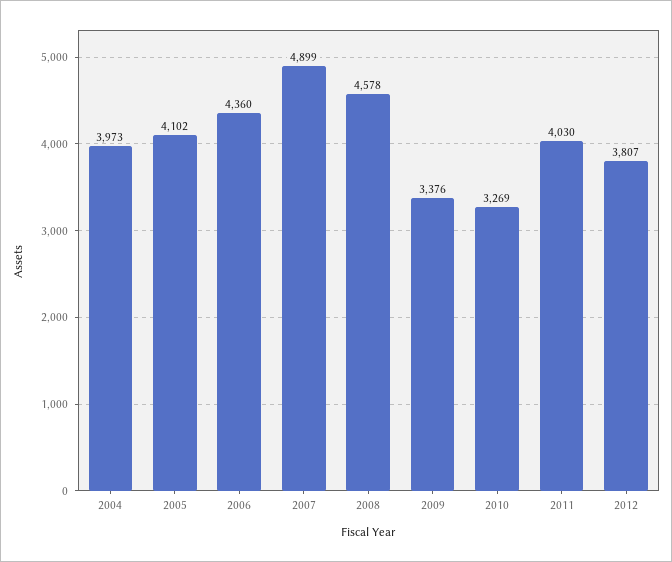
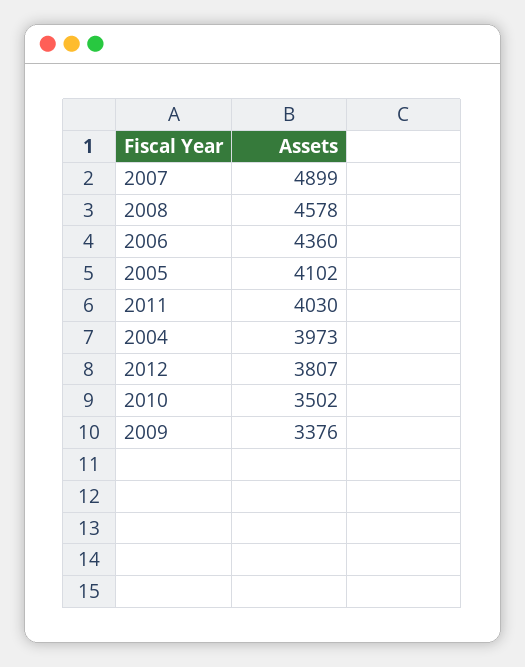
  {
    "2004": 3973,
    "2005": 4102,
    "2006": 4360,
    "2007": 4899,
    "2008": 4578,
    "2009": 3376,
-   "2010": 3269,
+   "2010": 3502,
    "2011": 4030,
    "2012": 3807
  }

